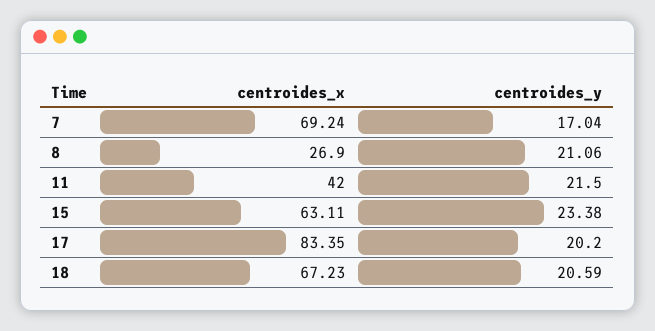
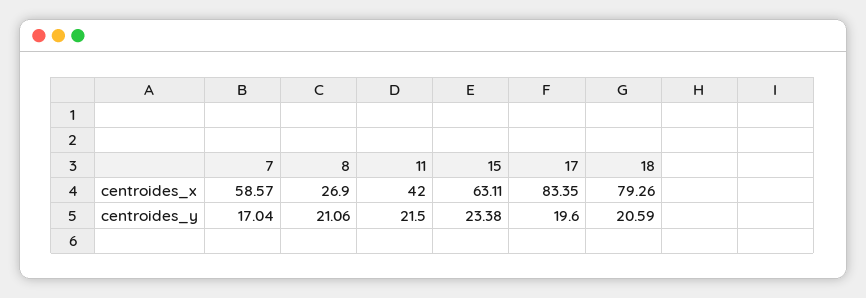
  {
    "centroides_x": {
-     "7": 69.24,
+     "7": 58.57,
      "8": 26.9,
      "11": 42,
      "15": 63.11,
      "17": 83.35,
-     "18": 67.23
+     "18": 79.26
    },
    "centroides_y": {
      "7": 17.04,
      "8": 21.06,
      "11": 21.5,
      "15": 23.38,
-     "17": 20.2,
+     "17": 19.6,
      "18": 20.59
    }
  }

